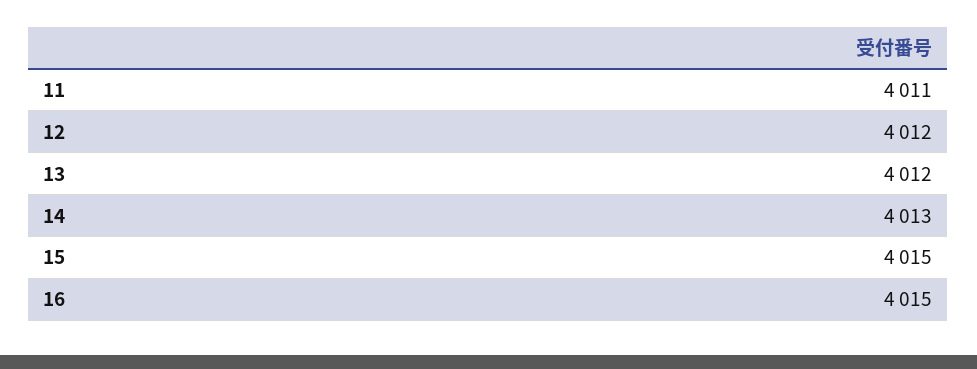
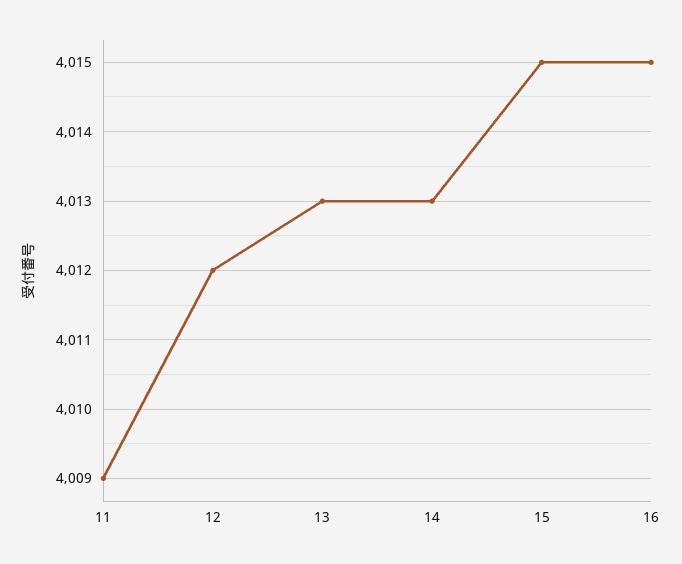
  {
-   "11": 4011,
+   "11": 4009,
    "12": 4012,
-   "13": 4012,
+   "13": 4013,
    "14": 4013,
    "15": 4015,
    "16": 4015
  }

